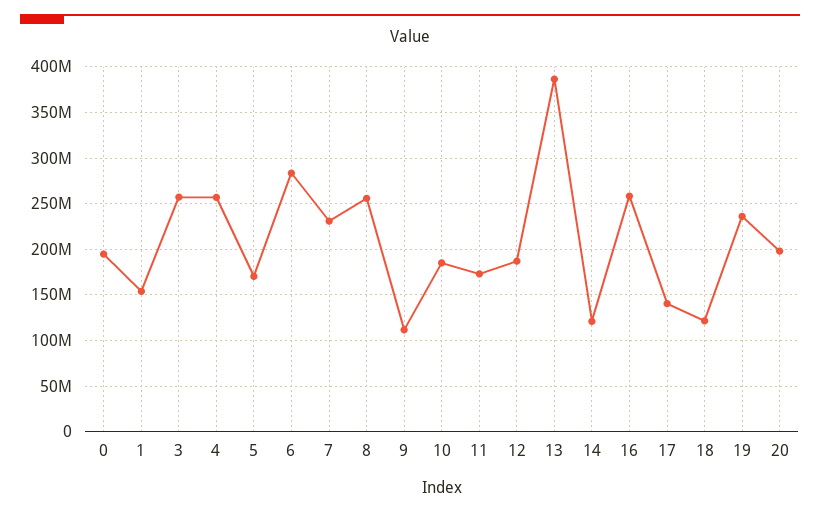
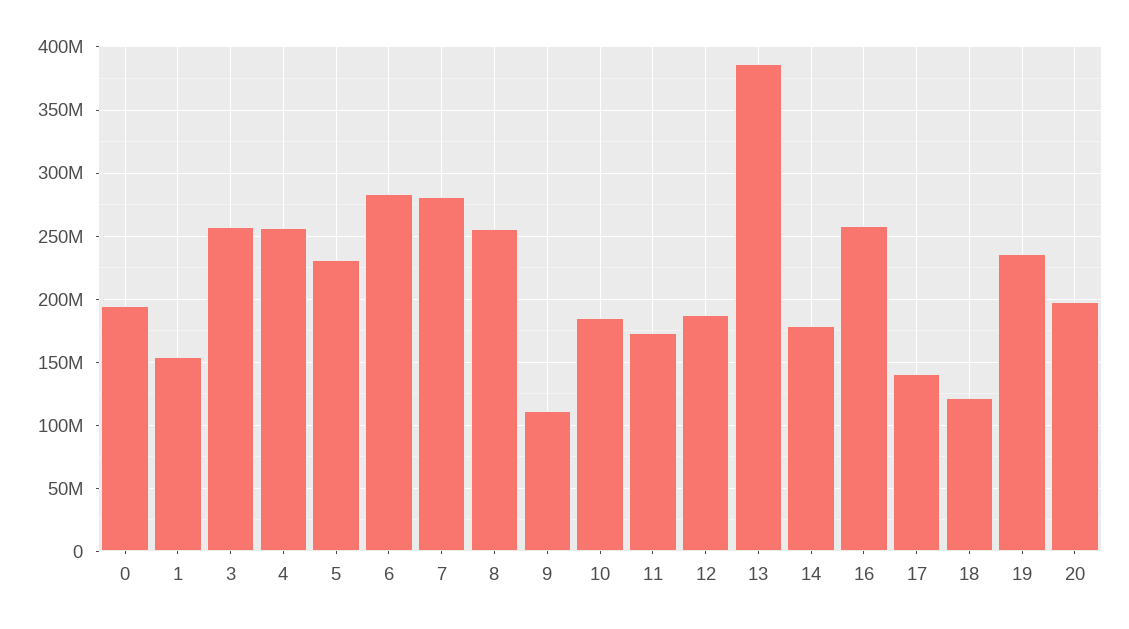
  {
    "0": 195000000,
    "1": 155000000,
    "3": 255000000,
    "4": 255000000,
-   "5": 170000000,
+   "5": 230000000,
    "6": 285000000,
-   "7": 230000000,
+   "7": 280000000,
    "8": 255000000,
    "9": 110000000,
    "10": 185000000,
    "11": 175000000,
    "12": 185000000,
    "13": 385000000,
-   "14": 120000000,
+   "14": 180000000,
    "16": 260000000,
    "17": 140000000,
    "18": 120000000,
    "19": 235000000,
    "20": 200000000
  }

